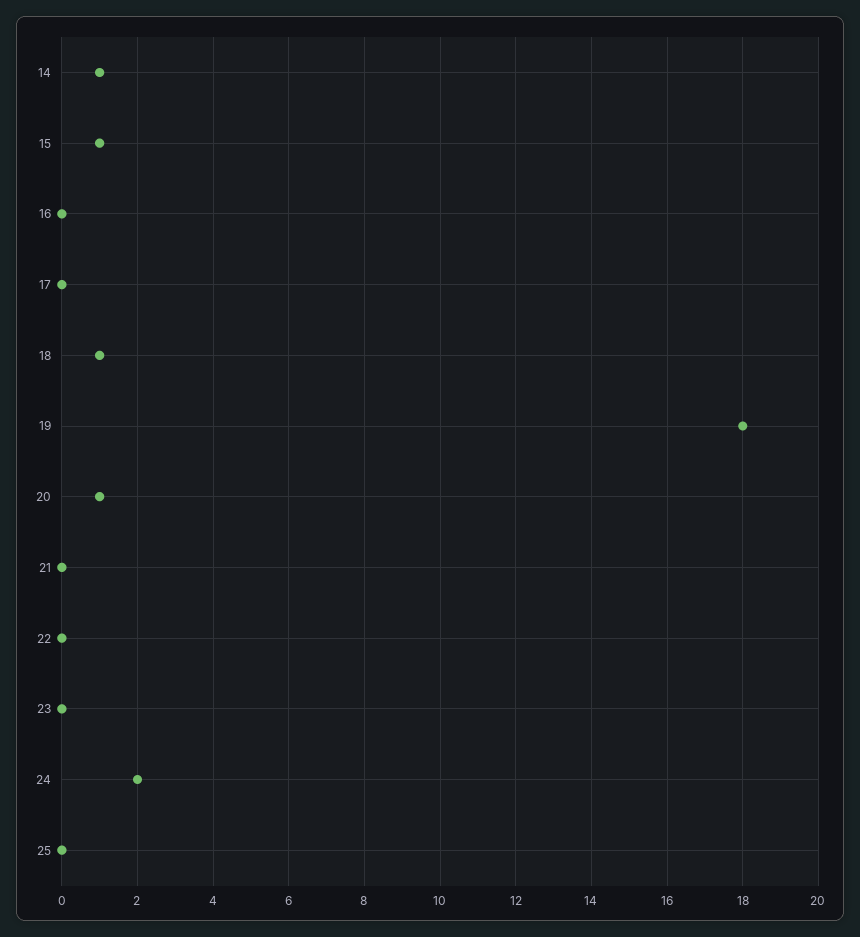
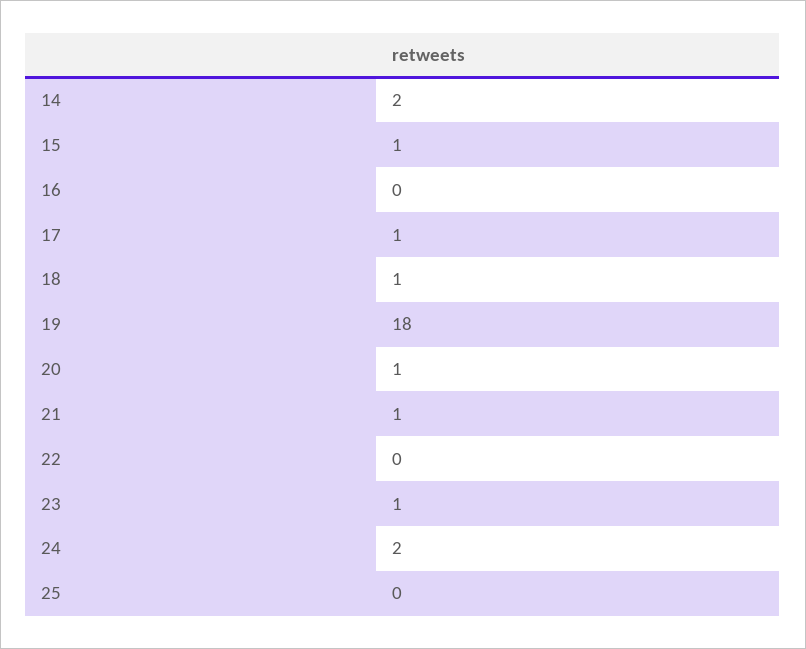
  {
-   "14": 1,
+   "14": 2,
    "15": 1,
    "16": 0,
-   "17": 0,
+   "17": 1,
    "18": 1,
    "19": 18,
    "20": 1,
-   "21": 0,
+   "21": 1,
    "22": 0,
-   "23": 0,
+   "23": 1,
    "24": 2,
    "25": 0
  }

